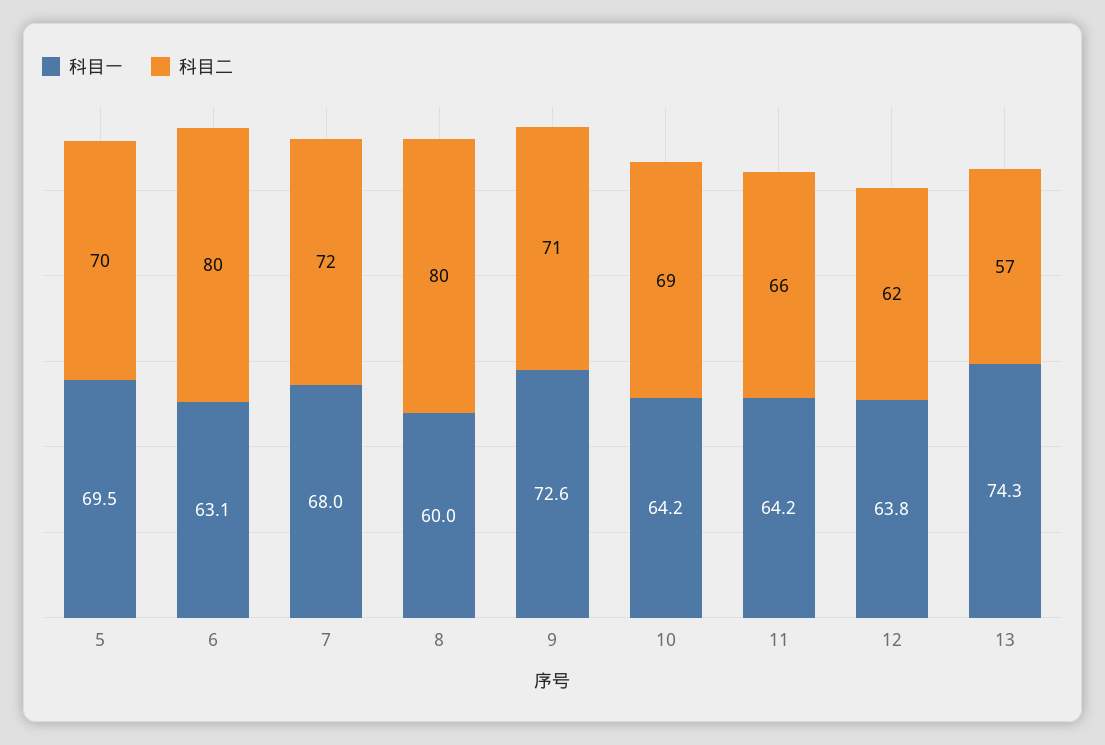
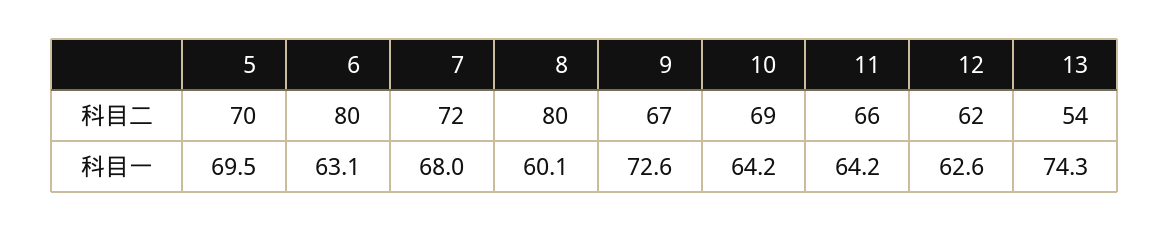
  {
    "科目一": {
      "5": 69.5,
      "6": 63.1,
      "7": 68,
-     "8": 60,
+     "8": 60.1,
      "9": 72.6,
      "10": 64.2,
      "11": 64.2,
-     "12": 63.8,
+     "12": 62.6,
      "13": 74.3
    },
    "科目二": {
      "5": 70,
      "6": 80,
      "7": 72,
      "8": 80,
-     "9": 71,
+     "9": 67,
      "10": 69,
      "11": 66,
      "12": 62,
-     "13": 57
+     "13": 54
    }
  }

